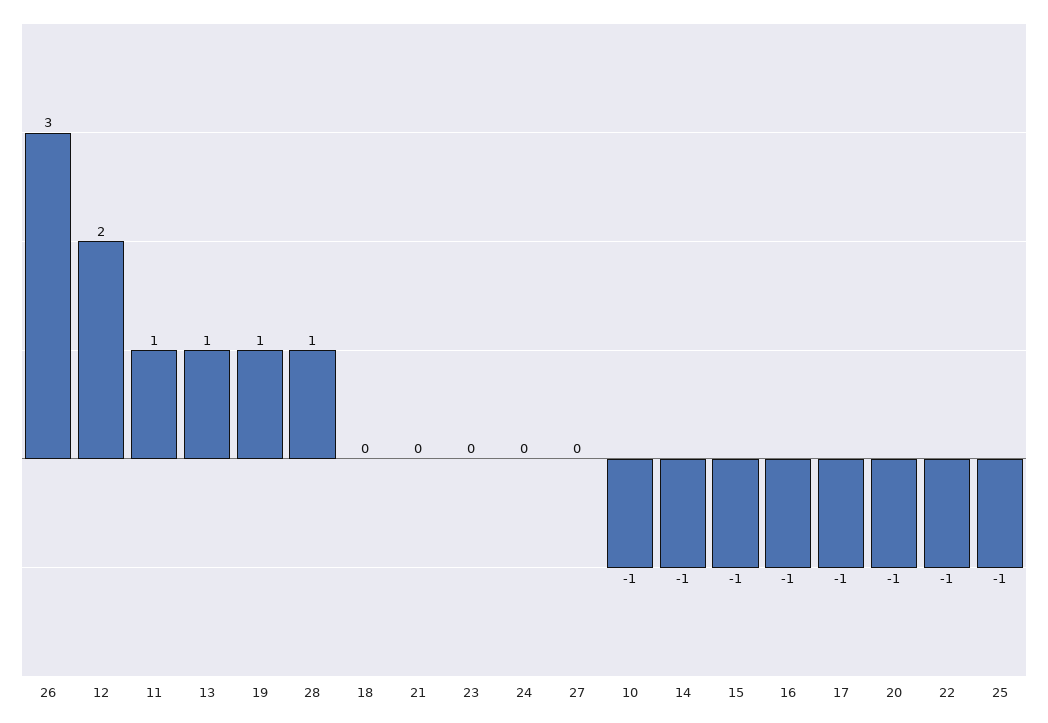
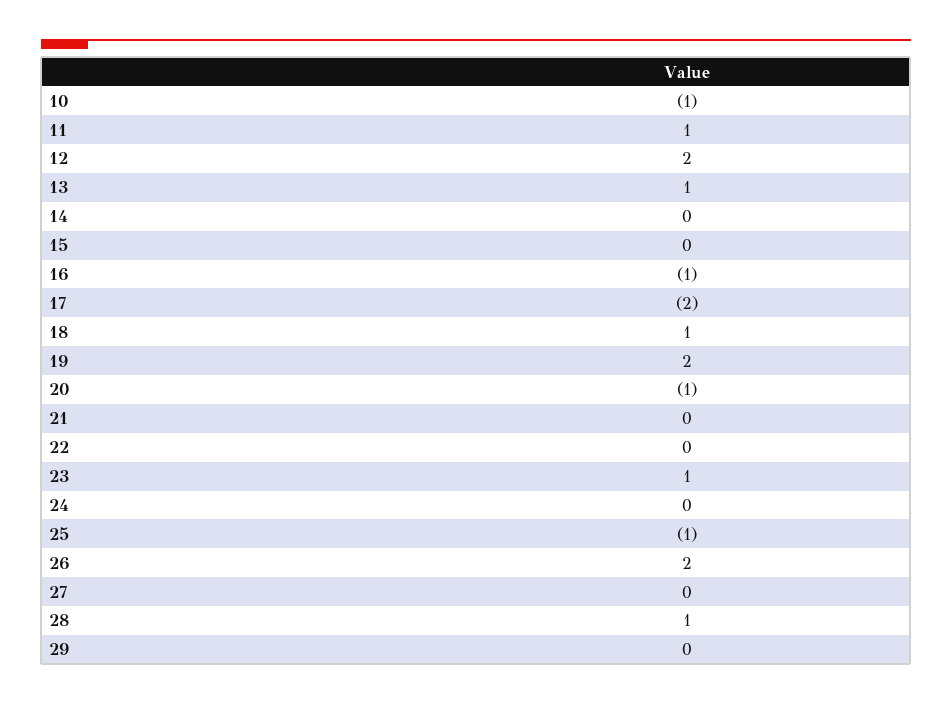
  {
-   "26": 3,
+   "26": 2,
    "12": 2,
    "11": 1,
    "13": 1,
-   "19": 1,
+   "19": 2,
    "28": 1,
-   "18": 0,
+   "18": 1,
    "21": 0,
-   "23": 0,
+   "23": 1,
    "24": 0,
    "27": 0,
    "10": -1,
-   "14": -1,
+   "14": 0,
-   "15": -1,
+   "15": 0,
    "16": -1,
-   "17": -1,
+   "17": -2,
    "20": -1,
-   "22": -1,
+   "22": 0,
-   "25": -1
+   "25": -1,
+   "29": 0
  }

